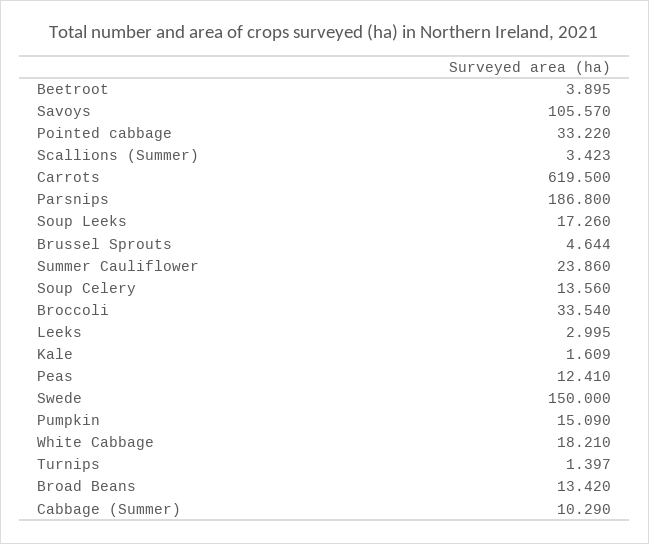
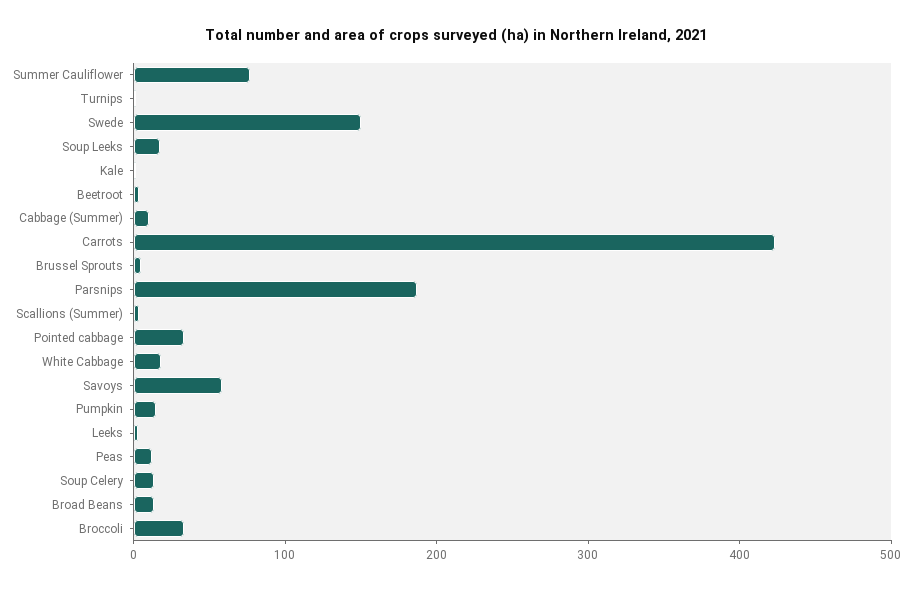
  {
    "Beetroot": 3.895,
-   "Savoys": 105.57,
+   "Savoys": 60,
    "Pointed cabbage": 33.22,
    "Scallions (Summer)": 3.423,
-   "Carrots": 619.5,
+   "Carrots": 420,
    "Parsnips": 186.8,
    "Soup Leeks": 17.26,
    "Brussel Sprouts": 4.644,
-   "Summer Cauliflower": 23.86,
+   "Summer Cauliflower": 80,
    "Soup Celery": 13.56,
    "Broccoli": 33.54,
    "Leeks": 2.995,
    "Kale": 1.609,
    "Peas": 12.41,
    "Swede": 150,
    "Pumpkin": 15.09,
    "White Cabbage": 18.21,
    "Turnips": 1.397,
    "Broad Beans": 13.42,
    "Cabbage (Summer)": 10.29
  }

